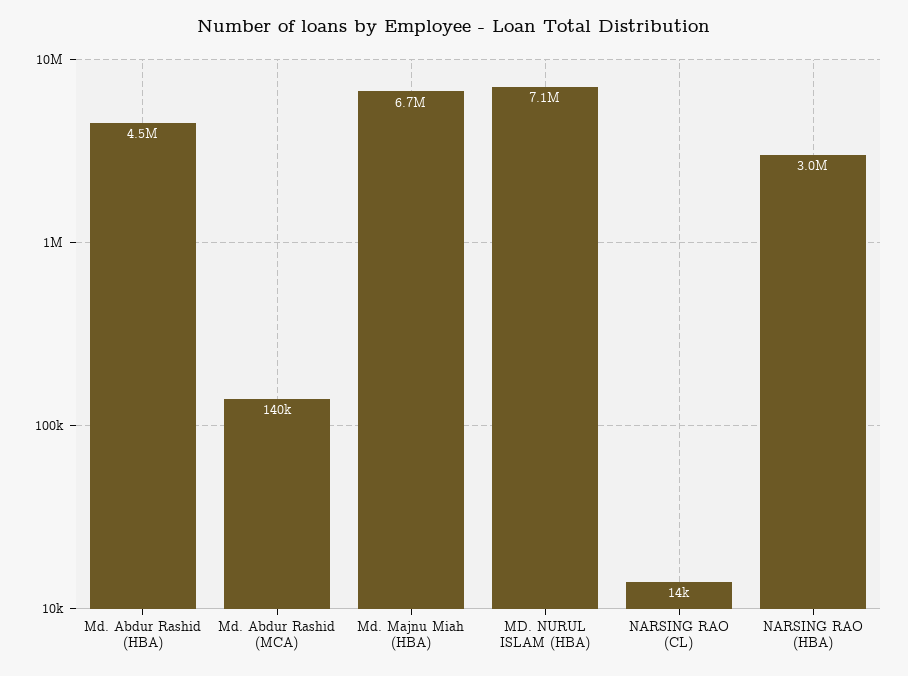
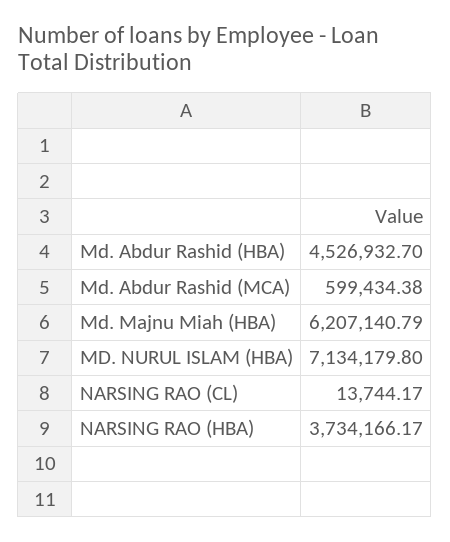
  {
    "Md. Abdur Rashid (HBA)": 4526932.7,
-   "Md. Abdur Rashid (MCA)": 140000,
+   "Md. Abdur Rashid (MCA)": 599434.38,
-   "Md. Majnu Miah (HBA)": 6700000,
+   "Md. Majnu Miah (HBA)": 6207140.79,
    "MD. NURUL ISLAM (HBA)": 7134179.8,
    "NARSING RAO (CL)": 13744.17,
-   "NARSING RAO (HBA)": 3000000
+   "NARSING RAO (HBA)": 3734166.17
  }

